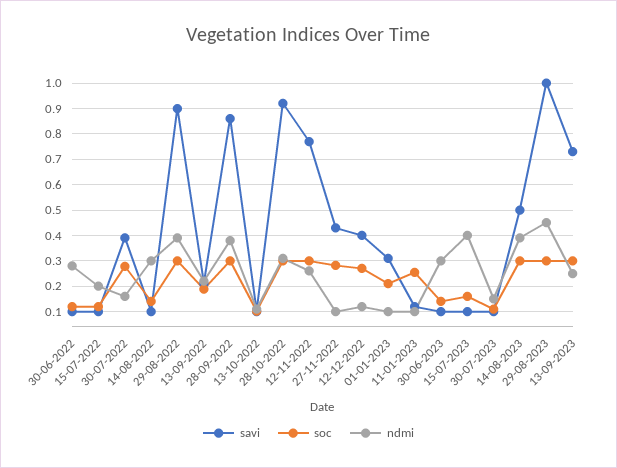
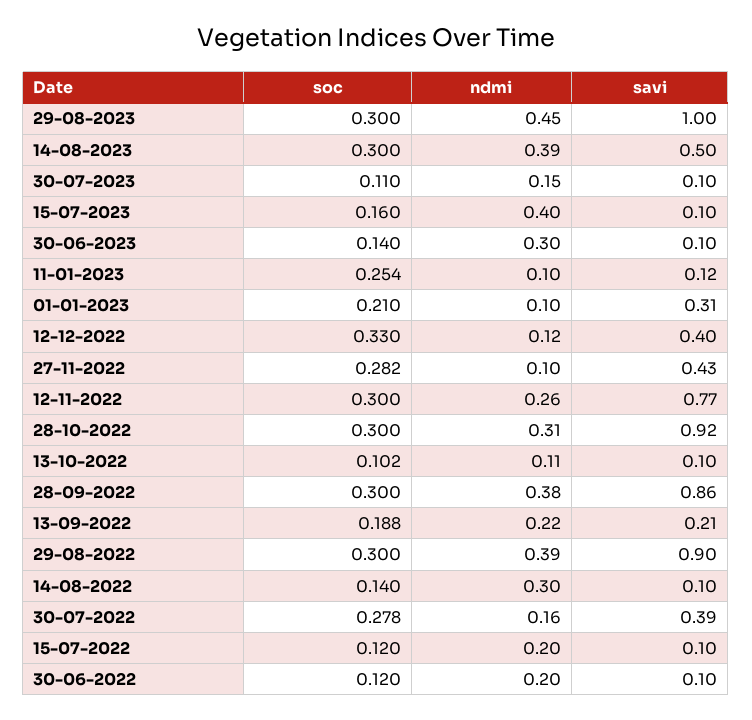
  {
    "savi": {
      "30-06-2022": 0.1,
      "15-07-2022": 0.1,
      "30-07-2022": 0.39,
      "14-08-2022": 0.1,
      "29-08-2022": 0.9,
      "13-09-2022": 0.21,
      "28-09-2022": 0.86,
      "13-10-2022": 0.1,
      "28-10-2022": 0.92,
      "12-11-2022": 0.77,
      "27-11-2022": 0.43,
      "12-12-2022": 0.4,
      "01-01-2023": 0.31,
      "11-01-2023": 0.12,
      "30-06-2023": 0.1,
      "15-07-2023": 0.1,
      "30-07-2023": 0.1,
      "14-08-2023": 0.5,
-     "29-08-2023": 1,
+     "29-08-2023": 1
-     "13-09-2023": 0.725
    },
    "soc": {
      "30-06-2022": 0.12,
      "15-07-2022": 0.12,
      "30-07-2022": 0.278,
      "14-08-2022": 0.14,
      "29-08-2022": 0.3,
      "13-09-2022": 0.188,
      "28-09-2022": 0.3,
      "13-10-2022": 0.102,
      "28-10-2022": 0.3,
      "12-11-2022": 0.3,
      "27-11-2022": 0.282,
-     "12-12-2022": 0.275,
+     "12-12-2022": 0.33,
      "01-01-2023": 0.21,
      "11-01-2023": 0.254,
      "30-06-2023": 0.14,
      "15-07-2023": 0.16,
      "30-07-2023": 0.11,
      "14-08-2023": 0.3,
-     "29-08-2023": 0.3,
+     "29-08-2023": 0.3
-     "13-09-2023": 0.3
    },
    "ndmi": {
-     "30-06-2022": 0.275,
+     "30-06-2022": 0.2,
      "15-07-2022": 0.2,
      "30-07-2022": 0.16,
      "14-08-2022": 0.3,
      "29-08-2022": 0.39,
      "13-09-2022": 0.22,
      "28-09-2022": 0.38,
      "13-10-2022": 0.11,
      "28-10-2022": 0.31,
      "12-11-2022": 0.26,
      "27-11-2022": 0.1,
      "12-12-2022": 0.12,
      "01-01-2023": 0.1,
      "11-01-2023": 0.1,
      "30-06-2023": 0.3,
      "15-07-2023": 0.4,
      "30-07-2023": 0.15,
      "14-08-2023": 0.39,
-     "29-08-2023": 0.45,
+     "29-08-2023": 0.45
-     "13-09-2023": 0.25
    }
  }

